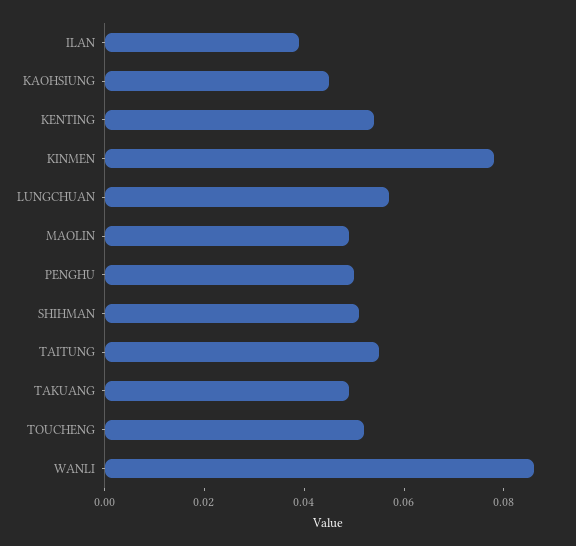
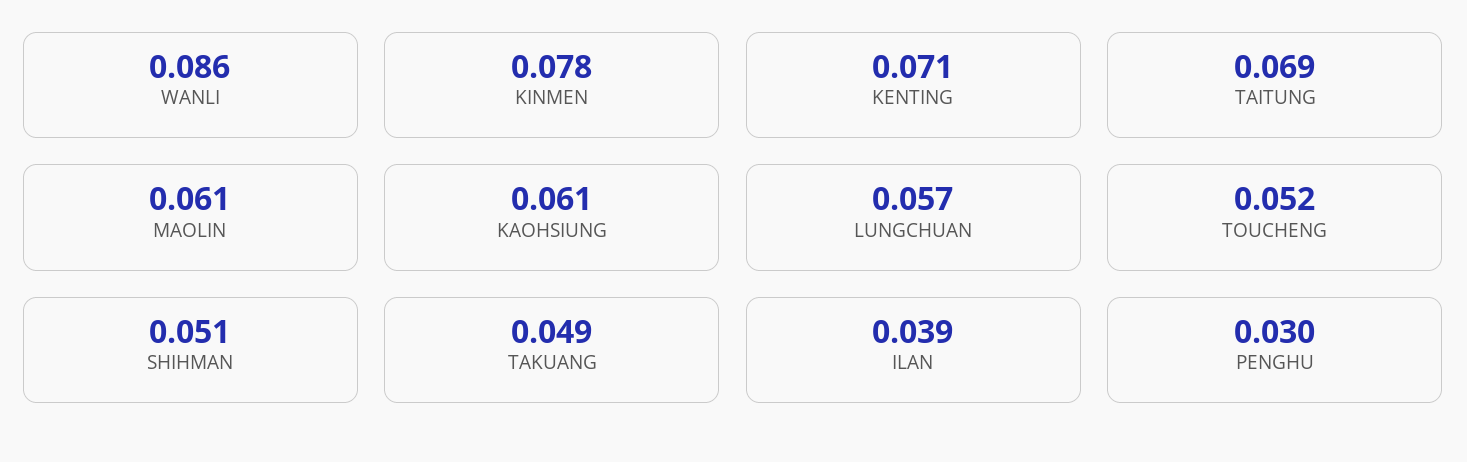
  {
    "ILAN": 0.039,
-   "KAOHSIUNG": 0.045,
+   "KAOHSIUNG": 0.061,
-   "KENTING": 0.055,
+   "KENTING": 0.071,
    "KINMEN": 0.078,
    "LUNGCHUAN": 0.057,
-   "MAOLIN": 0.05,
+   "MAOLIN": 0.061,
-   "PENGHU": 0.05,
+   "PENGHU": 0.03,
    "SHIHMAN": 0.051,
-   "TAITUNG": 0.055,
+   "TAITUNG": 0.069,
    "TAKUANG": 0.049,
    "TOUCHENG": 0.052,
    "WANLI": 0.086
  }

